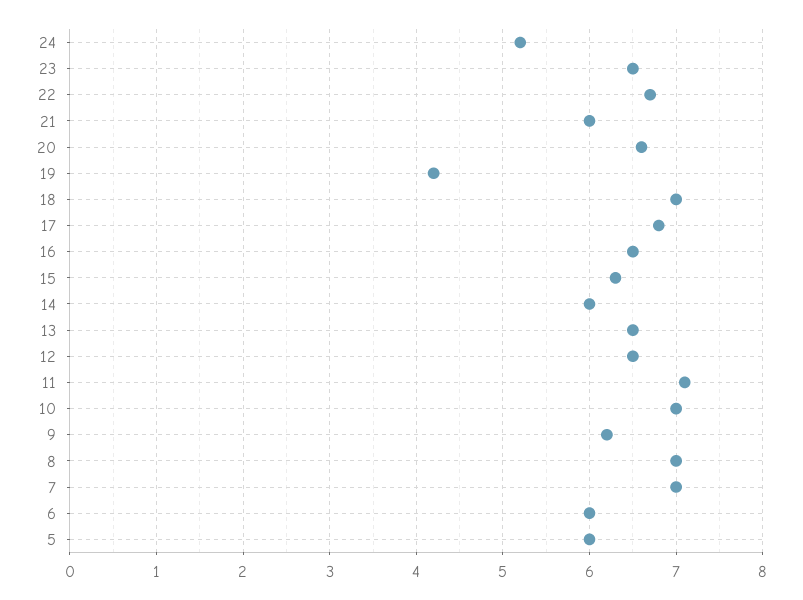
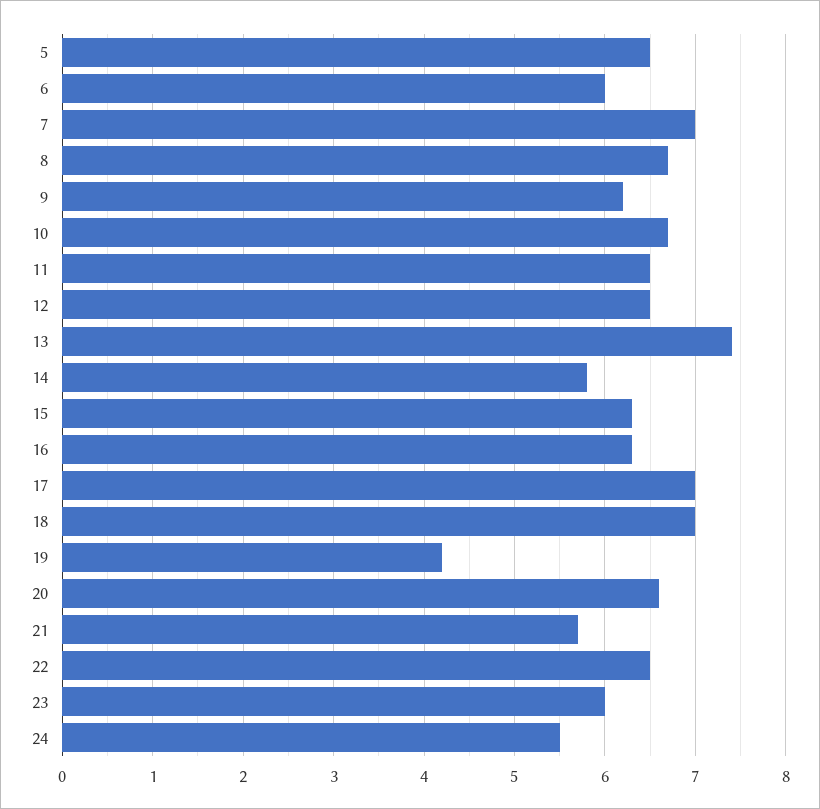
  {
-   "24": 5.2,
+   "24": 5.5,
-   "23": 6.5,
+   "23": 6,
-   "22": 6.7,
+   "22": 6.5,
-   "21": 6,
+   "21": 5.7,
    "20": 6.6,
    "19": 4.2,
    "18": 7,
-   "17": 6.8,
+   "17": 7,
-   "16": 6.5,
+   "16": 6.3,
    "15": 6.3,
-   "14": 6,
+   "14": 5.8,
-   "13": 6.5,
+   "13": 7.4,
    "12": 6.5,
-   "11": 7.1,
+   "11": 6.5,
-   "10": 7,
+   "10": 6.7,
    "9": 6.2,
-   "8": 7,
+   "8": 6.7,
    "7": 7,
    "6": 6,
-   "5": 6
+   "5": 6.5
  }

